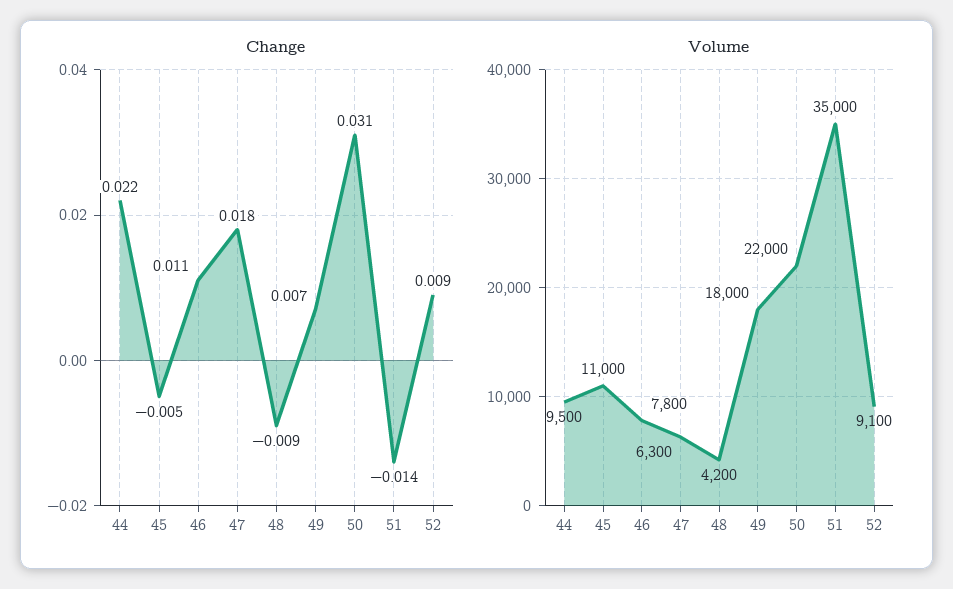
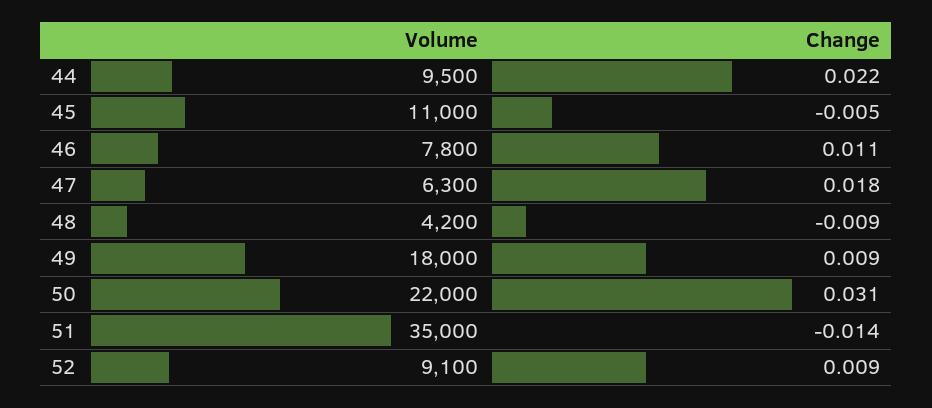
  {
    "Change": {
      "44": 0.022,
      "45": -0.005,
      "46": 0.011,
      "47": 0.018,
      "48": -0.009,
-     "49": 0.007,
+     "49": 0.009,
      "50": 0.031,
      "51": -0.014,
      "52": 0.009
    },
    "Volume": {
      "44": 9500,
      "45": 11000,
      "46": 7800,
      "47": 6300,
      "48": 4200,
      "49": 18000,
      "50": 22000,
      "51": 35000,
      "52": 9100
    }
  }

